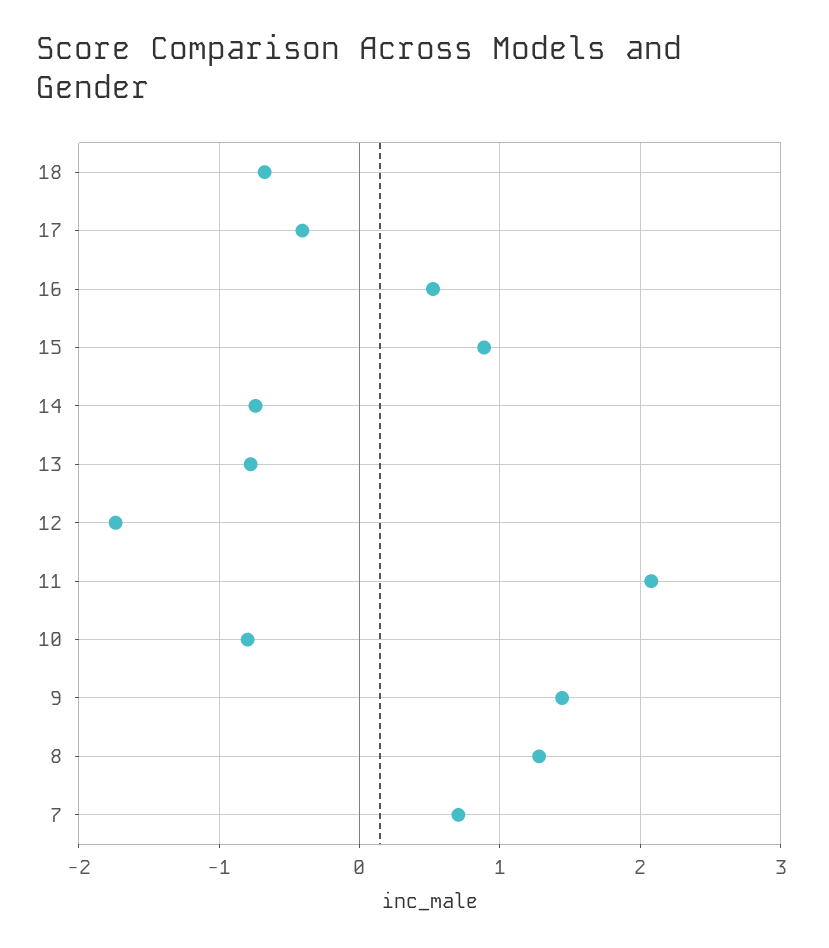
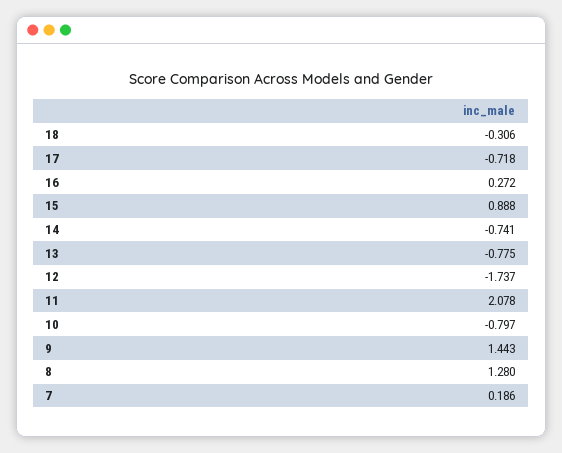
  {
-   "18": -0.7,
+   "18": -0.306,
-   "17": -0.4,
+   "17": -0.718,
-   "16": 0.5,
+   "16": 0.272,
    "15": 0.888,
    "14": -0.741,
    "13": -0.775,
    "12": -1.737,
    "11": 2.078,
    "10": -0.797,
    "9": 1.443,
    "8": 1.28,
-   "7": 0.7
+   "7": 0.186
  }

